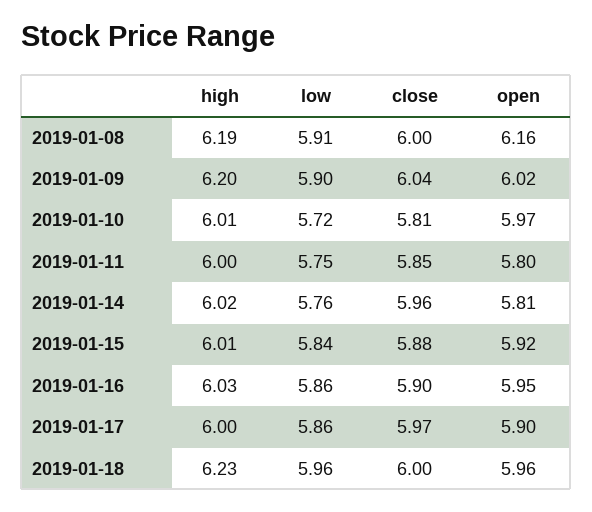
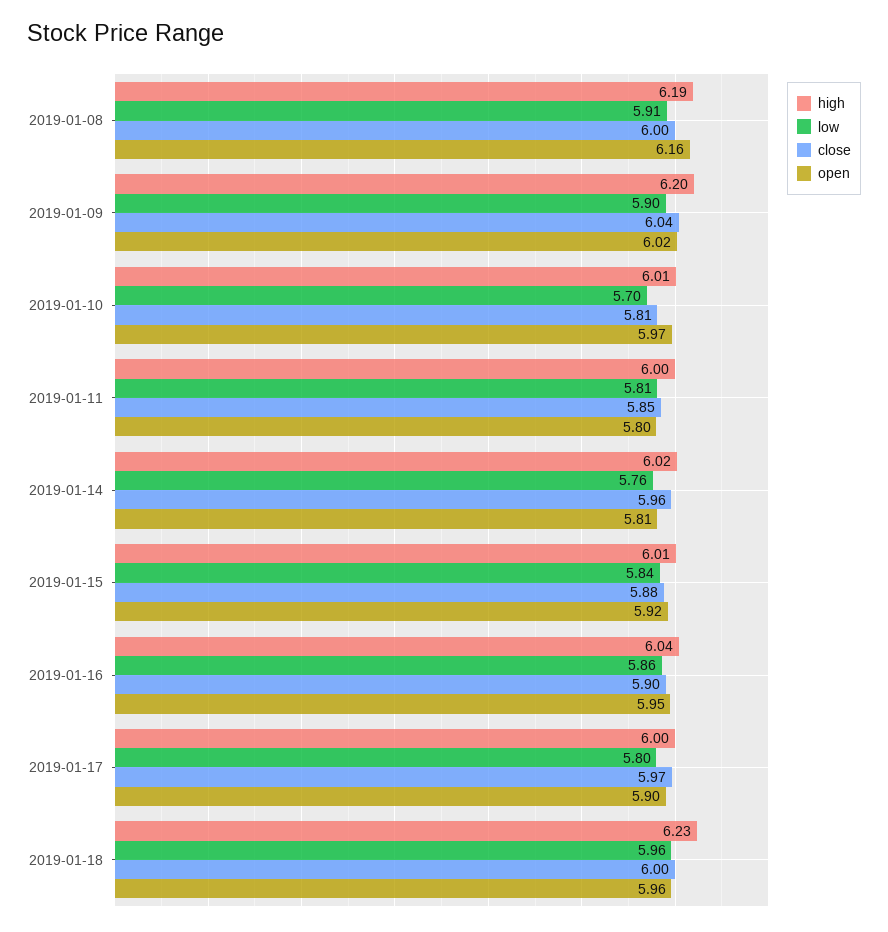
  {
    "high": {
      "2019-01-08": 6.19,
      "2019-01-09": 6.2,
      "2019-01-10": 6.01,
      "2019-01-11": 6,
      "2019-01-14": 6.02,
      "2019-01-15": 6.01,
-     "2019-01-16": 6.03,
+     "2019-01-16": 6.04,
      "2019-01-17": 6,
      "2019-01-18": 6.23
    },
    "low": {
      "2019-01-08": 5.91,
      "2019-01-09": 5.9,
-     "2019-01-10": 5.72,
+     "2019-01-10": 5.7,
-     "2019-01-11": 5.75,
+     "2019-01-11": 5.81,
      "2019-01-14": 5.76,
      "2019-01-15": 5.84,
      "2019-01-16": 5.86,
-     "2019-01-17": 5.86,
+     "2019-01-17": 5.8,
      "2019-01-18": 5.96
    },
    "close": {
      "2019-01-08": 6,
      "2019-01-09": 6.04,
      "2019-01-10": 5.81,
      "2019-01-11": 5.85,
      "2019-01-14": 5.96,
      "2019-01-15": 5.88,
      "2019-01-16": 5.9,
      "2019-01-17": 5.97,
      "2019-01-18": 6
    },
    "open": {
      "2019-01-08": 6.16,
      "2019-01-09": 6.02,
      "2019-01-10": 5.97,
      "2019-01-11": 5.8,
      "2019-01-14": 5.81,
      "2019-01-15": 5.92,
      "2019-01-16": 5.95,
      "2019-01-17": 5.9,
      "2019-01-18": 5.96
    }
  }

